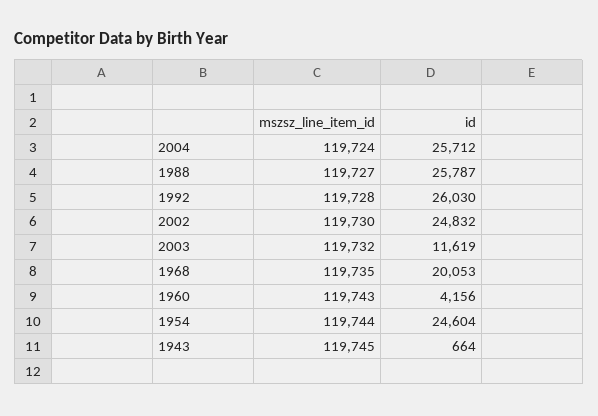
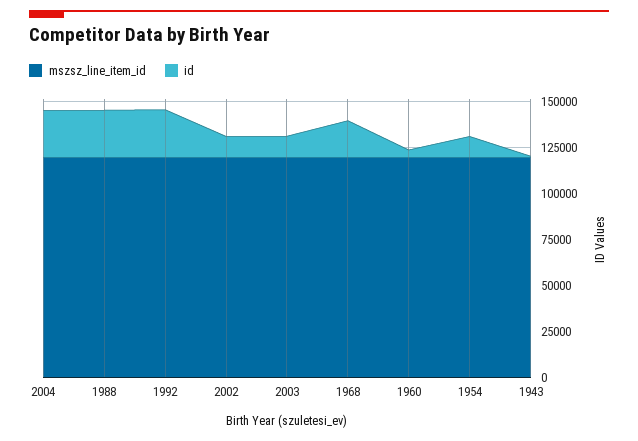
  {
    "mszsz_line_item_id": {
      "2004": 119724,
      "1988": 119727,
      "1992": 119728,
      "2002": 119730,
      "2003": 119732,
      "1968": 119735,
      "1960": 119743,
      "1954": 119744,
      "1943": 119745
    },
    "id": {
      "2004": 25712,
      "1988": 25787,
      "1992": 26030,
-     "2002": 24832,
+     "2002": 10000,
      "2003": 11619,
      "1968": 20053,
      "1960": 4156,
-     "1954": 24604,
+     "1954": 10000,
      "1943": 664
    }
  }

